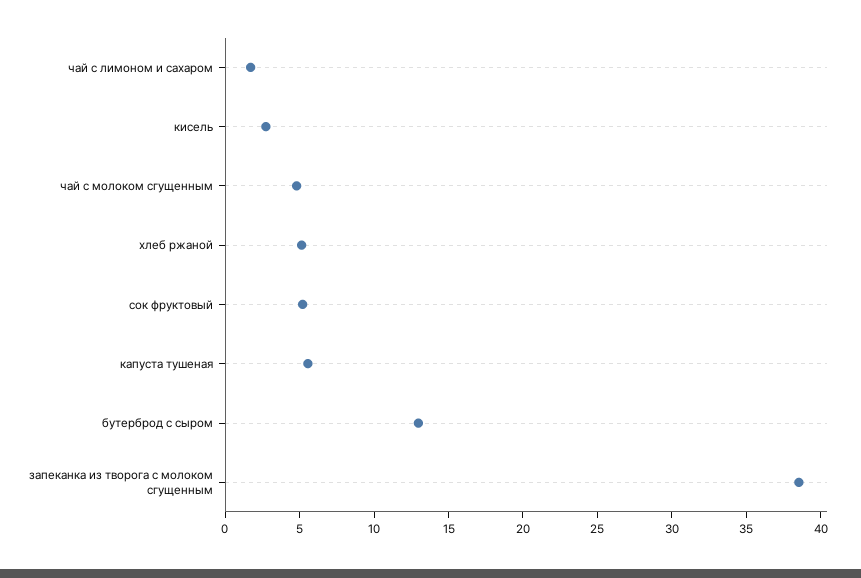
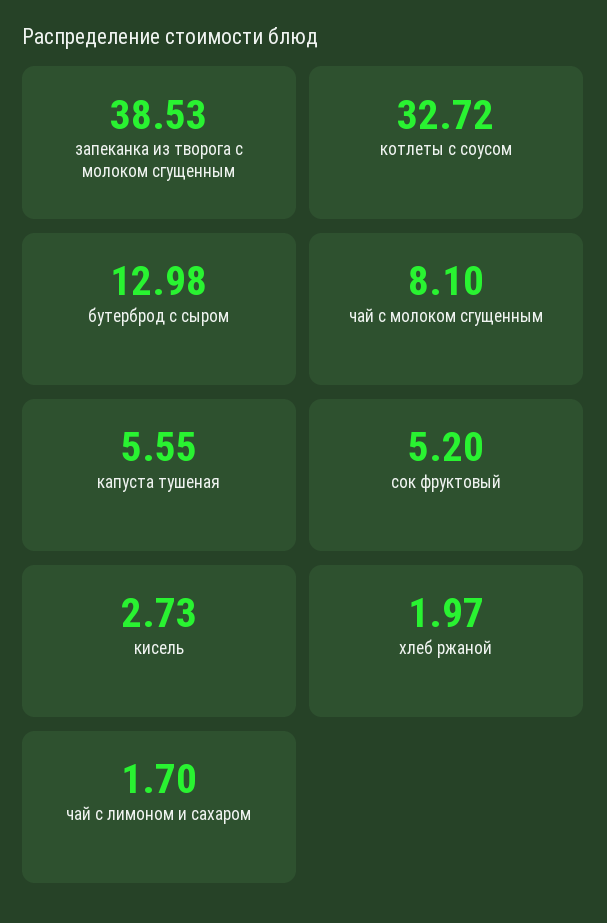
  {
    "чай с лимоном и сахаром": 1.7,
    "кисель": 2.73,
-   "чай с молоком сгущенным": 5,
+   "чай с молоком сгущенным": 8.1,
-   "хлеб ржаной": 5,
+   "хлеб ржаной": 1.97,
    "сок фруктовый": 5.2,
    "капуста тушеная": 5.55,
    "бутерброд с сыром": 12.98,
-   "запеканка из творога с молоком сгущенным": 38.53
+   "запеканка из творога с молоком сгущенным": 38.53,
+   "котлеты с соусом": 32.72
  }

